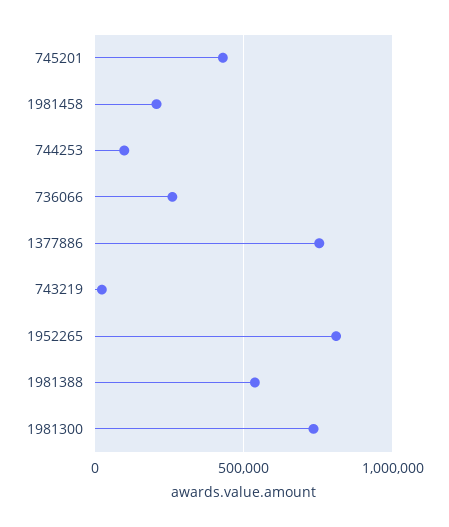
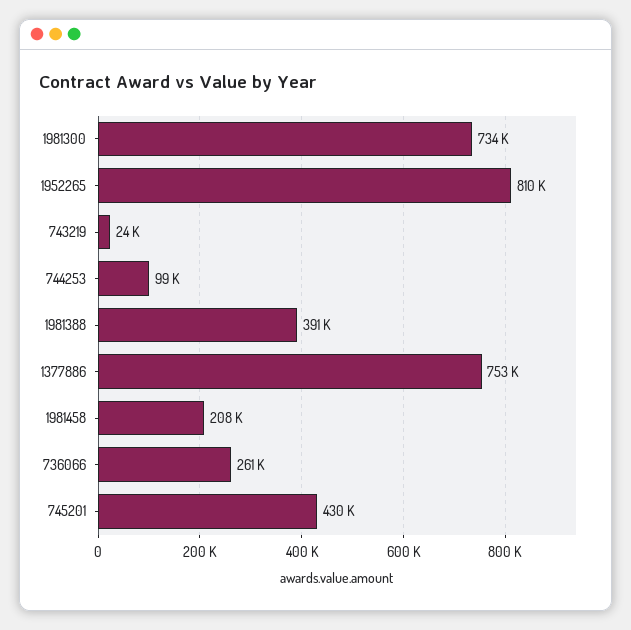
  {
    "745201": 430000,
    "1981458": 208000,
    "744253": 99000,
    "736066": 261000,
    "1377886": 753000,
    "743219": 24000,
    "1952265": 810000,
-   "1981388": 550000,
+   "1981388": 391000,
    "1981300": 734000
  }

